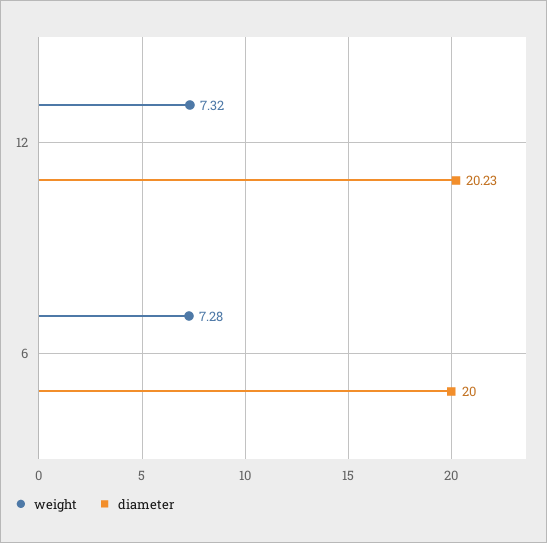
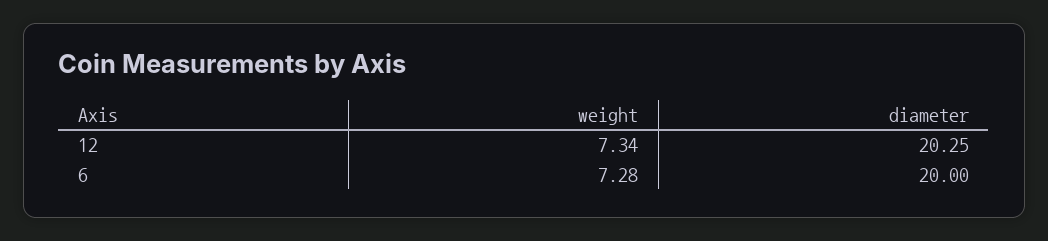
  {
    "weight": {
-     "12": 7.32,
+     "12": 7.34,
      "6": 7.28
    },
    "diameter": {
-     "12": 20.23,
+     "12": 20.25,
      "6": 20
    }
  }

